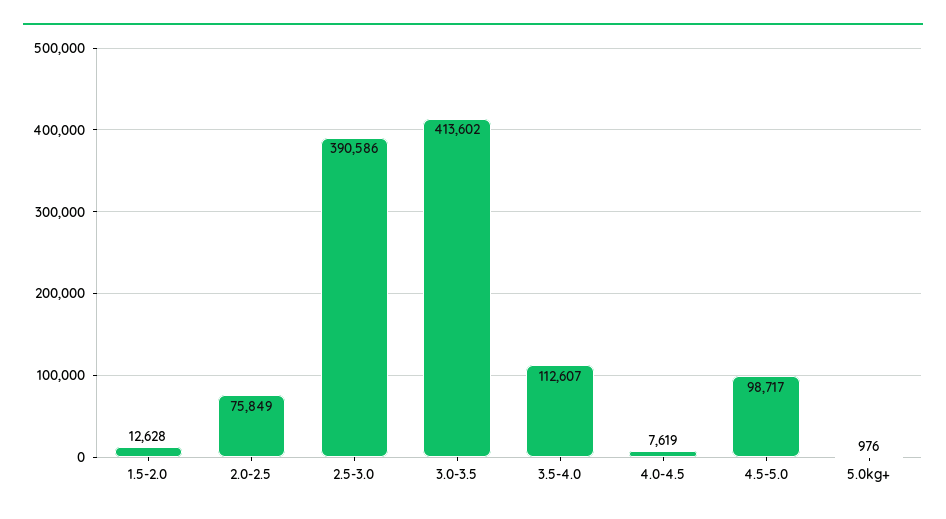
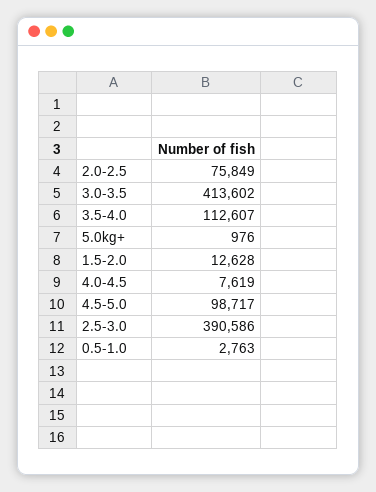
  {
    "1.5-2.0": 12628,
    "2.0-2.5": 75849,
    "2.5-3.0": 390586,
    "3.0-3.5": 413602,
    "3.5-4.0": 112607,
    "4.0-4.5": 7619,
    "4.5-5.0": 98717,
-   "5.0kg+": 976
+   "5.0kg+": 976,
+   "0.5-1.0": 2763
  }

